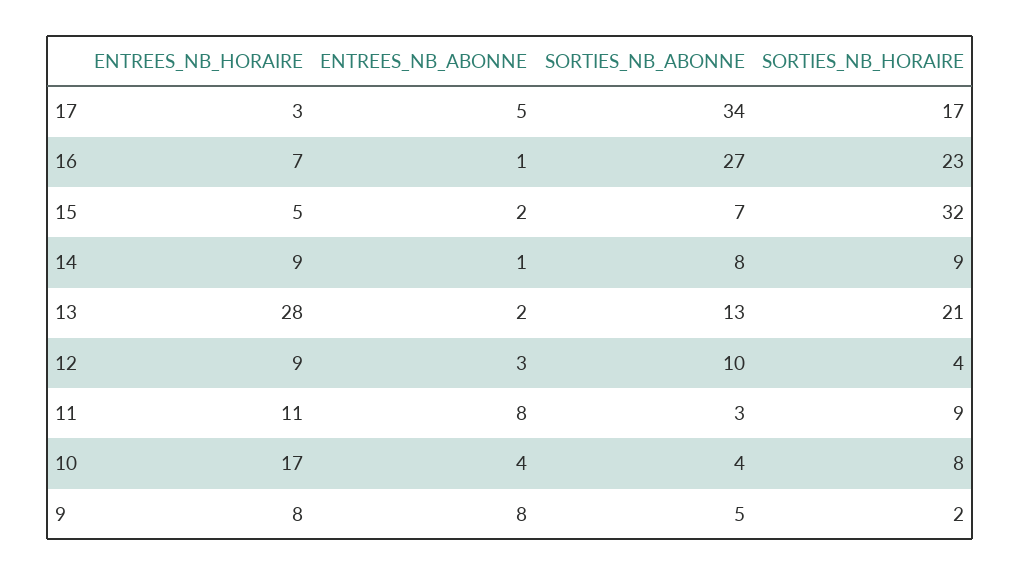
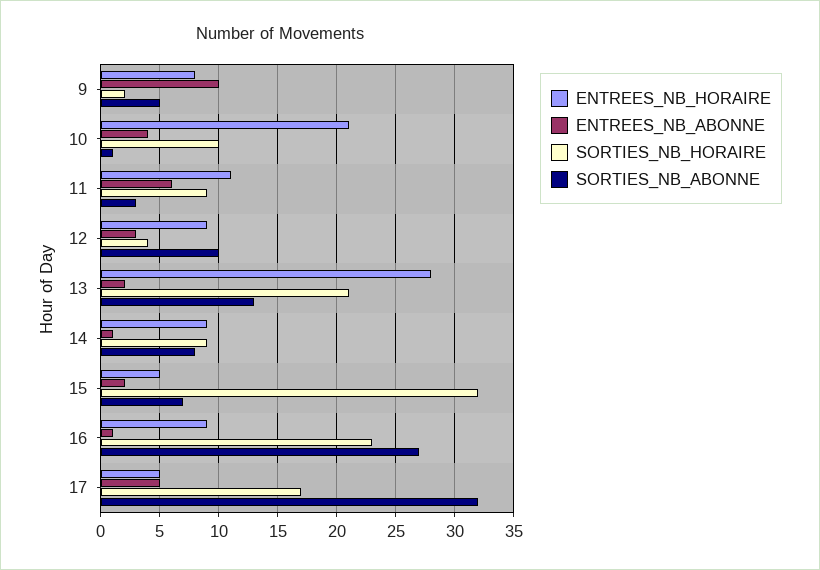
  {
    "ENTREES_NB_HORAIRE": {
-     "17": 3,
+     "17": 5,
-     "16": 7,
+     "16": 9,
      "15": 5,
      "14": 9,
      "13": 28,
      "12": 9,
      "11": 11,
-     "10": 17,
+     "10": 21,
      "9": 8
    },
    "ENTREES_NB_ABONNE": {
      "17": 5,
      "16": 1,
      "15": 2,
      "14": 1,
      "13": 2,
      "12": 3,
-     "11": 8,
+     "11": 6,
      "10": 4,
-     "9": 8
+     "9": 10
    },
    "SORTIES_NB_ABONNE": {
-     "17": 34,
+     "17": 32,
      "16": 27,
      "15": 7,
      "14": 8,
      "13": 13,
      "12": 10,
      "11": 3,
-     "10": 4,
+     "10": 1,
      "9": 5
    },
    "SORTIES_NB_HORAIRE": {
      "17": 17,
      "16": 23,
      "15": 32,
      "14": 9,
      "13": 21,
      "12": 4,
      "11": 9,
-     "10": 8,
+     "10": 10,
      "9": 2
    }
  }

